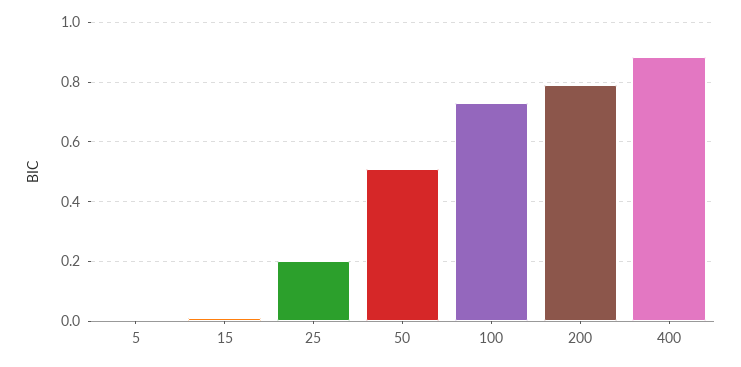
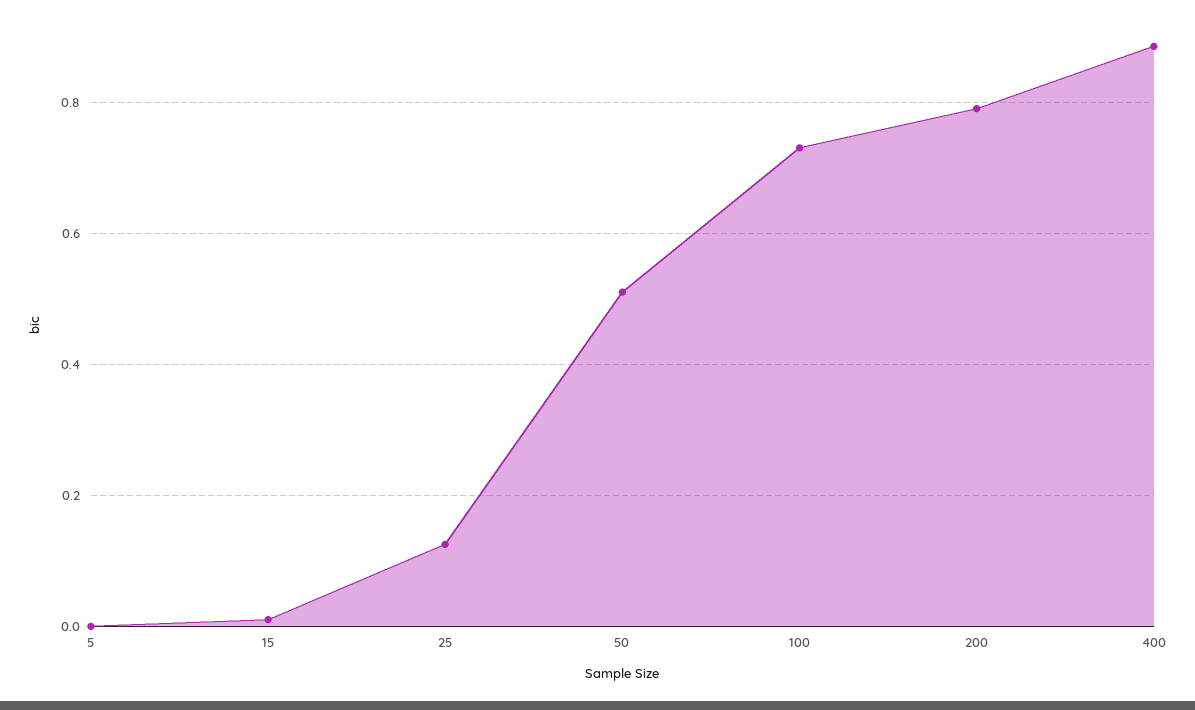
  {
    "5": 0,
    "15": 0.02,
-   "25": 0.2,
+   "25": 0.12,
    "50": 0.52,
    "100": 0.74,
    "200": 0.8,
    "400": 0.88
  }

